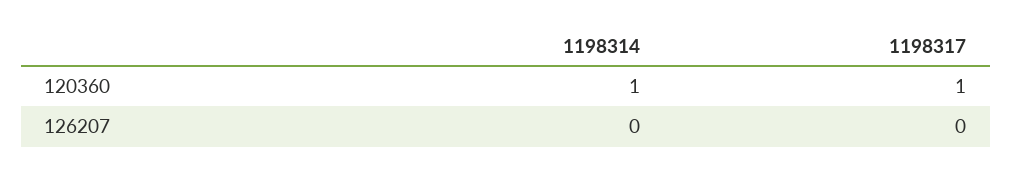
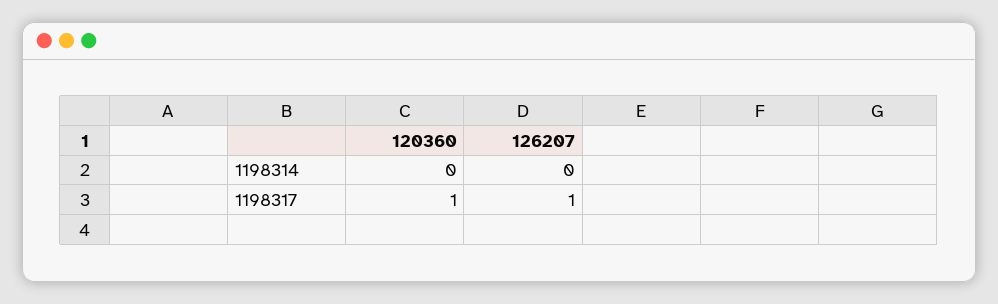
  {
    "1198314": {
-     "120360": 1,
+     "120360": 0,
      "126207": 0
    },
    "1198317": {
      "120360": 1,
-     "126207": 0
+     "126207": 1
    }
  }

